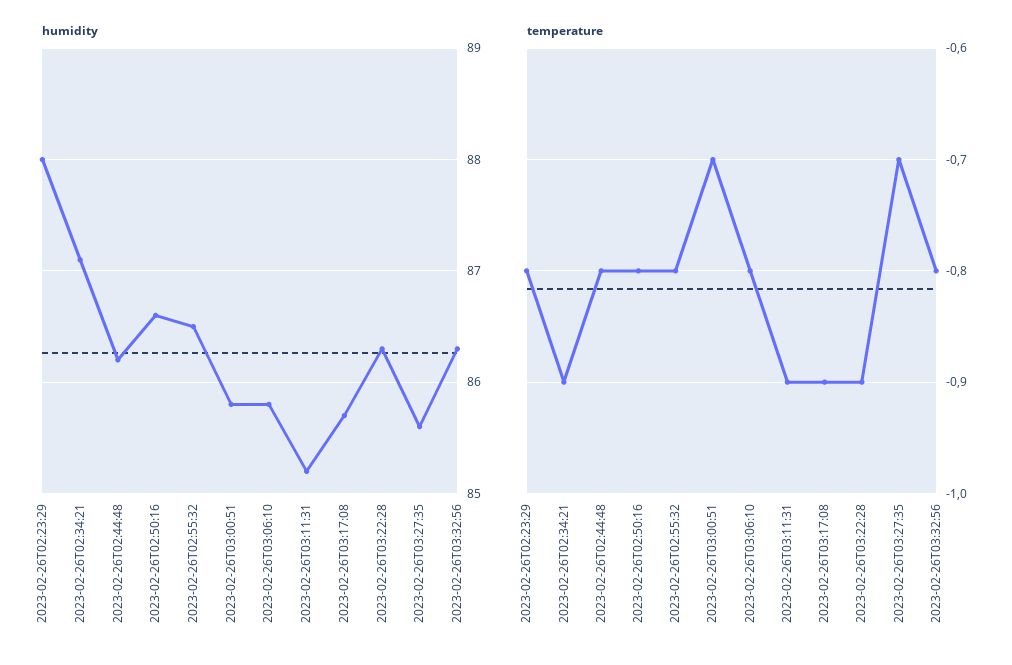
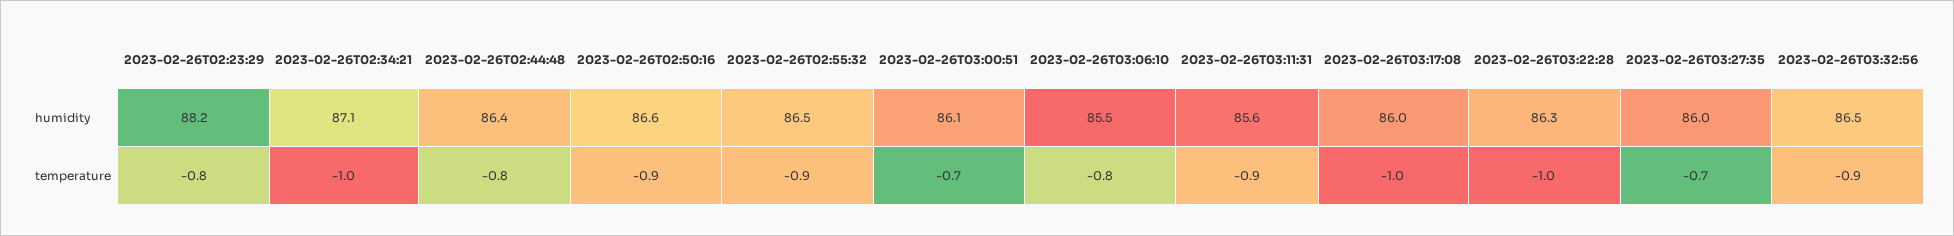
  {
    "humidity": {
-     "2023-02-26T02:23:29": 88,
+     "2023-02-26T02:23:29": 88.2,
      "2023-02-26T02:34:21": 87.1,
-     "2023-02-26T02:44:48": 86.2,
+     "2023-02-26T02:44:48": 86.4,
      "2023-02-26T02:50:16": 86.6,
      "2023-02-26T02:55:32": 86.5,
-     "2023-02-26T03:00:51": 85.8,
+     "2023-02-26T03:00:51": 86.1,
-     "2023-02-26T03:06:10": 85.8,
+     "2023-02-26T03:06:10": 85.5,
-     "2023-02-26T03:11:31": 85.2,
+     "2023-02-26T03:11:31": 85.6,
-     "2023-02-26T03:17:08": 85.7,
+     "2023-02-26T03:17:08": 86,
      "2023-02-26T03:22:28": 86.3,
-     "2023-02-26T03:27:35": 85.6,
+     "2023-02-26T03:27:35": 86,
-     "2023-02-26T03:32:56": 86.3
+     "2023-02-26T03:32:56": 86.5
    },
    "temperature": {
      "2023-02-26T02:23:29": -0.8,
-     "2023-02-26T02:34:21": -0.9,
+     "2023-02-26T02:34:21": -1,
      "2023-02-26T02:44:48": -0.8,
-     "2023-02-26T02:50:16": -0.8,
+     "2023-02-26T02:50:16": -0.9,
-     "2023-02-26T02:55:32": -0.8,
+     "2023-02-26T02:55:32": -0.9,
      "2023-02-26T03:00:51": -0.7,
      "2023-02-26T03:06:10": -0.8,
      "2023-02-26T03:11:31": -0.9,
-     "2023-02-26T03:17:08": -0.9,
+     "2023-02-26T03:17:08": -1,
-     "2023-02-26T03:22:28": -0.9,
+     "2023-02-26T03:22:28": -1,
      "2023-02-26T03:27:35": -0.7,
-     "2023-02-26T03:32:56": -0.8
+     "2023-02-26T03:32:56": -0.9
    }
  }

